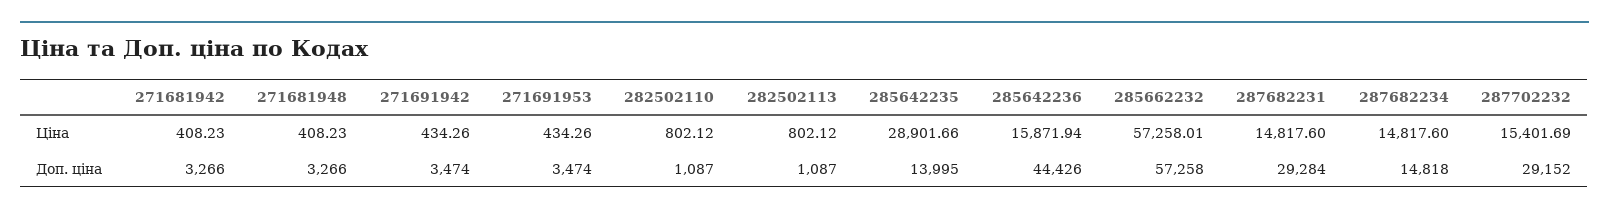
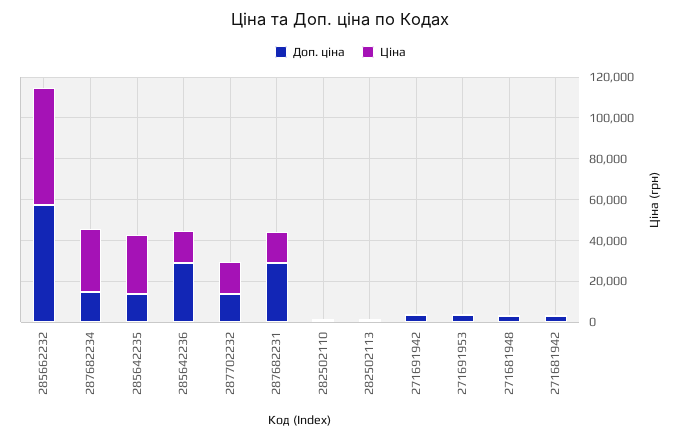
  {
    "Ціна": {
      "271681942": 408.23,
      "271681948": 408.23,
      "271691942": 434.26,
      "271691953": 434.26,
      "282502110": 802.12,
      "282502113": 802.12,
      "285642235": 28901.66,
      "285642236": 15871.94,
      "285662232": 57258.01,
      "287682231": 14817.6,
-     "287682234": 14817.6,
+     "287682234": 30000,
      "287702232": 15401.69
    },
    "Доп. ціна": {
      "271681942": 3266,
      "271681948": 3266,
      "271691942": 3474,
      "271691953": 3474,
      "282502110": 1087,
      "282502113": 1087,
      "285642235": 13995,
-     "285642236": 44426,
+     "285642236": 30000,
      "285662232": 57258,
      "287682231": 29284,
      "287682234": 14818,
-     "287702232": 29152
+     "287702232": 15000
    }
  }

